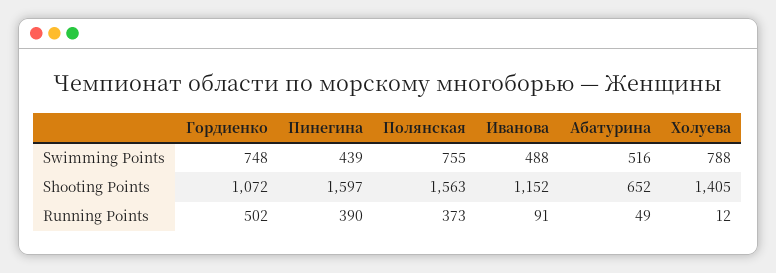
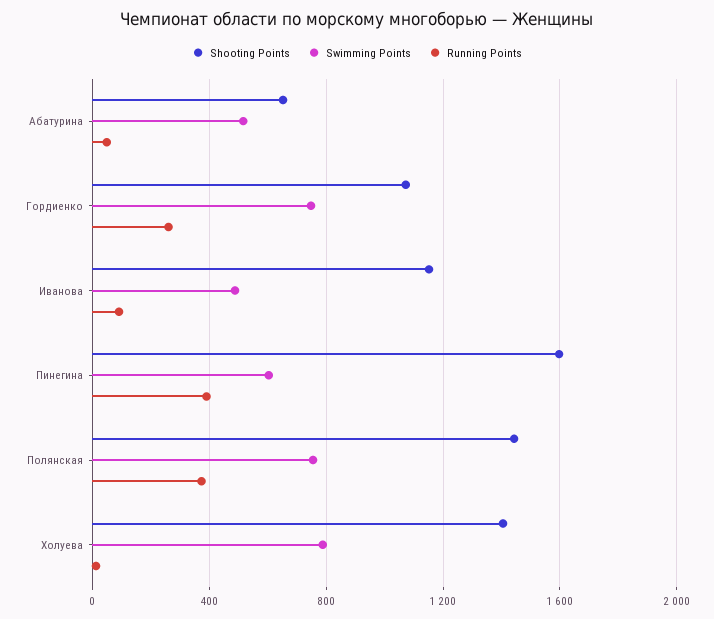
  {
    "Swimming Points": {
      "Гордиенко": 748,
-     "Пинегина": 439,
+     "Пинегина": 600,
      "Полянская": 755,
      "Иванова": 488,
      "Абатурина": 516,
      "Холуева": 788
    },
    "Shooting Points": {
      "Гордиенко": 1072,
      "Пинегина": 1597,
-     "Полянская": 1563,
+     "Полянская": 1450,
      "Иванова": 1152,
      "Абатурина": 652,
      "Холуева": 1405
    },
    "Running Points": {
-     "Гордиенко": 502,
+     "Гордиенко": 250,
      "Пинегина": 390,
      "Полянская": 373,
      "Иванова": 91,
      "Абатурина": 49,
      "Холуева": 12
    }
  }

